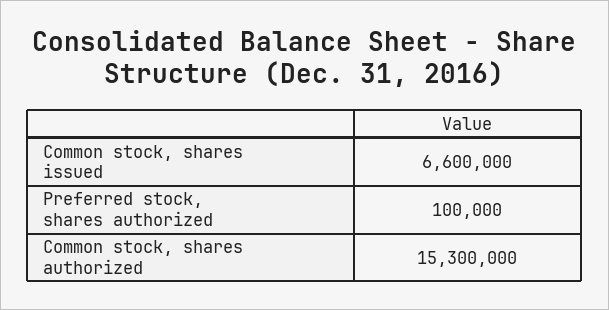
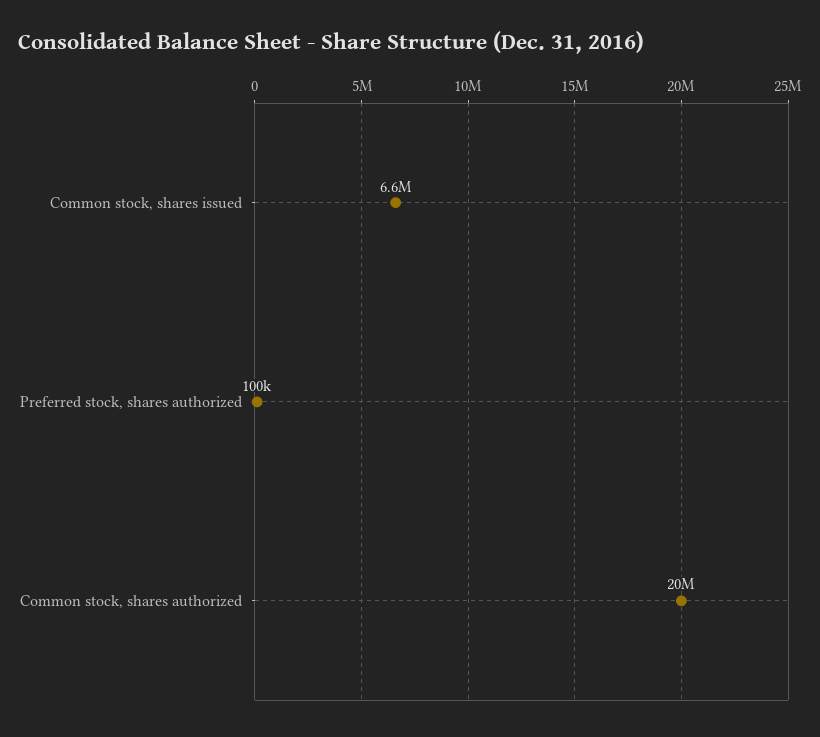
  {
    "Common stock, shares issued": 6600000,
    "Preferred stock, shares authorized": 100000,
-   "Common stock, shares authorized": 15300000
+   "Common stock, shares authorized": 20000000
  }

